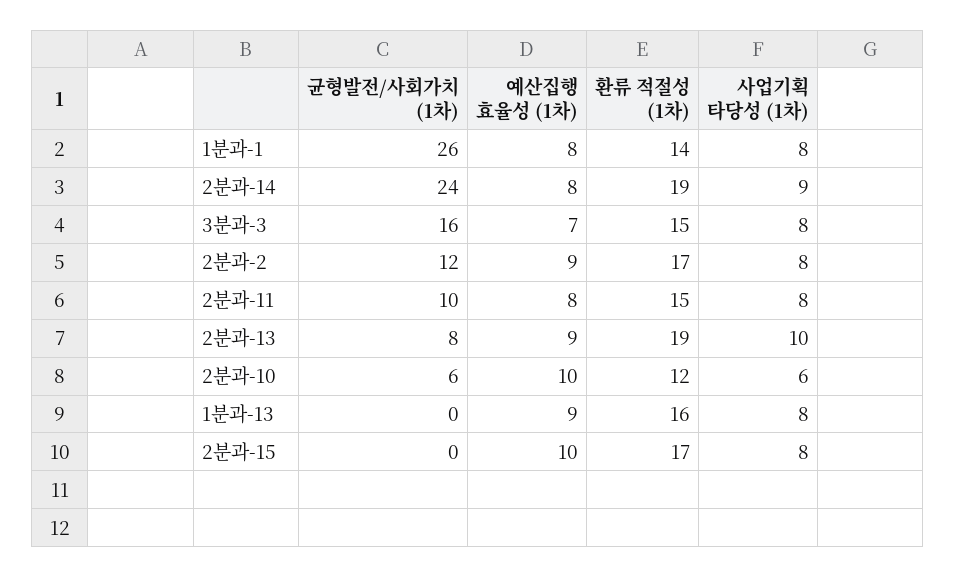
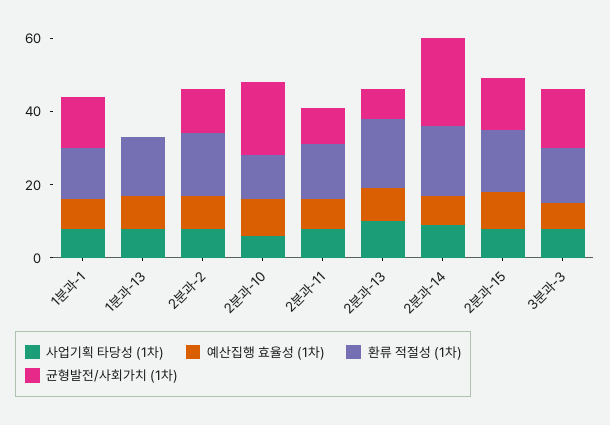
  {
    "균형발전/사회가치 (1차)": {
-     "1분과-1": 26,
+     "1분과-1": 15,
      "2분과-14": 24,
      "3분과-3": 16,
      "2분과-2": 12,
      "2분과-11": 10,
      "2분과-13": 8,
-     "2분과-10": 6,
+     "2분과-10": 20,
      "1분과-13": 0,
-     "2분과-15": 0
+     "2분과-15": 15
    },
    "예산집행 효율성 (1차)": {
      "1분과-1": 8,
      "2분과-14": 8,
      "3분과-3": 7,
      "2분과-2": 9,
      "2분과-11": 8,
      "2분과-13": 9,
      "2분과-10": 10,
      "1분과-13": 9,
      "2분과-15": 10
    },
    "환류 적절성 (1차)": {
      "1분과-1": 14,
      "2분과-14": 19,
      "3분과-3": 15,
      "2분과-2": 17,
      "2분과-11": 15,
      "2분과-13": 19,
      "2분과-10": 12,
      "1분과-13": 16,
      "2분과-15": 17
    },
    "사업기획 타당성 (1차)": {
      "1분과-1": 8,
      "2분과-14": 9,
      "3분과-3": 8,
      "2분과-2": 8,
      "2분과-11": 8,
      "2분과-13": 10,
      "2분과-10": 6,
      "1분과-13": 8,
      "2분과-15": 8
    }
  }

